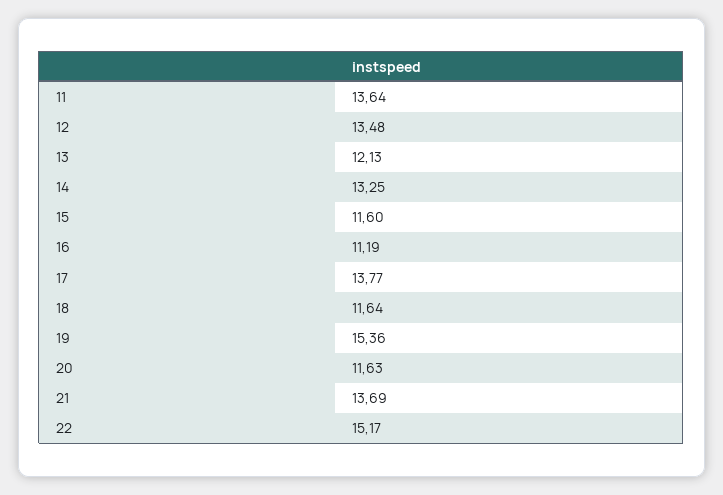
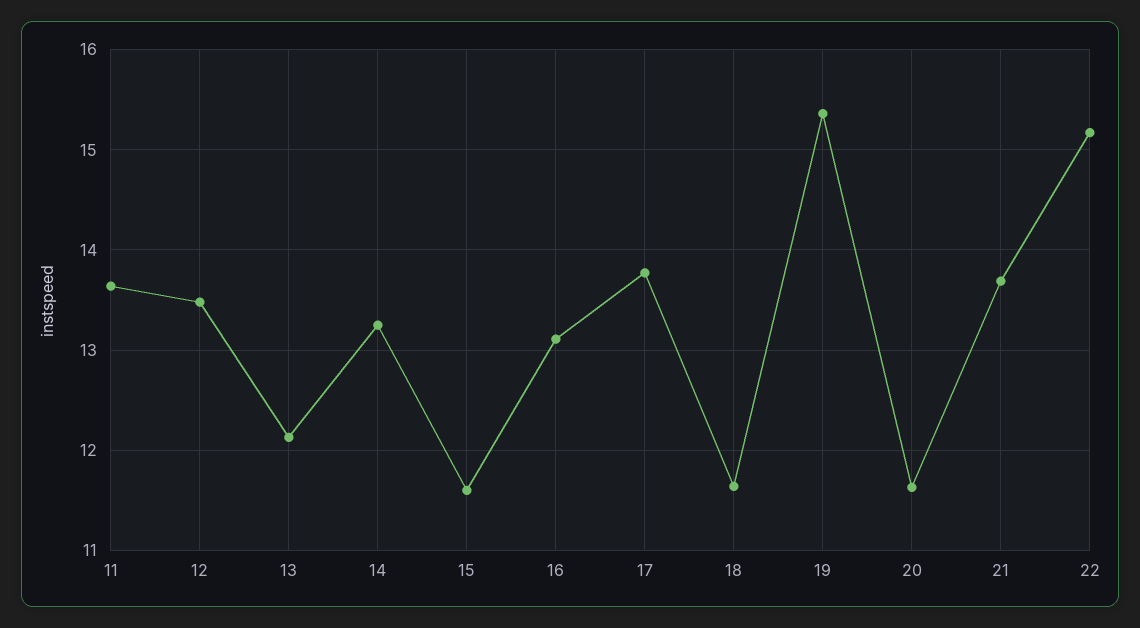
  {
    "11": 13.64,
    "12": 13.48,
    "13": 12.13,
    "14": 13.25,
    "15": 11.6,
-   "16": 11.19,
+   "16": 13.1,
    "17": 13.77,
    "18": 11.64,
    "19": 15.36,
    "20": 11.63,
    "21": 13.69,
    "22": 15.17
  }

